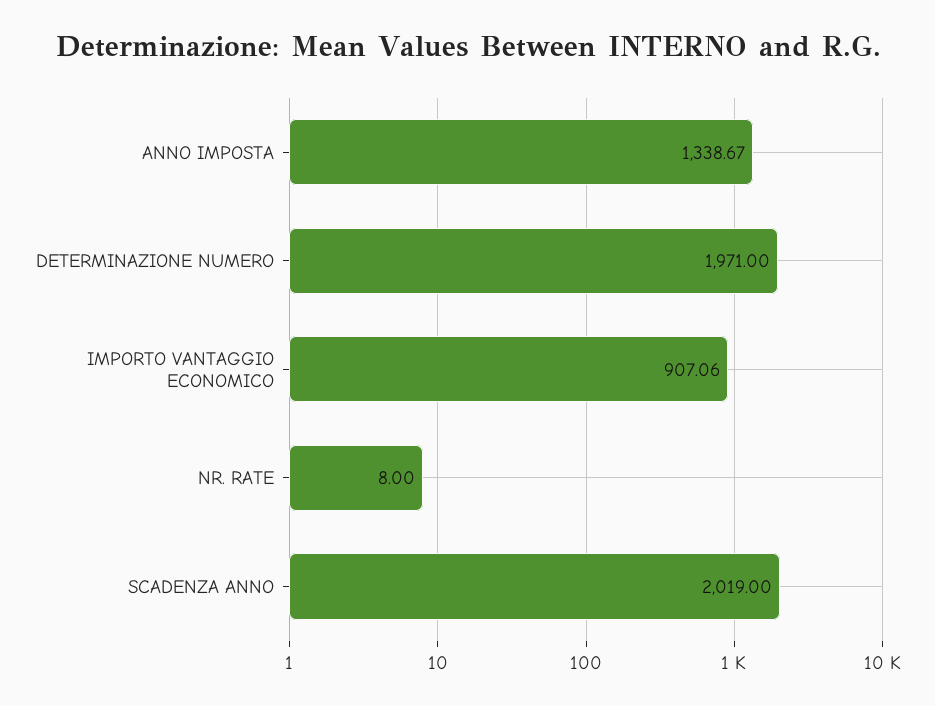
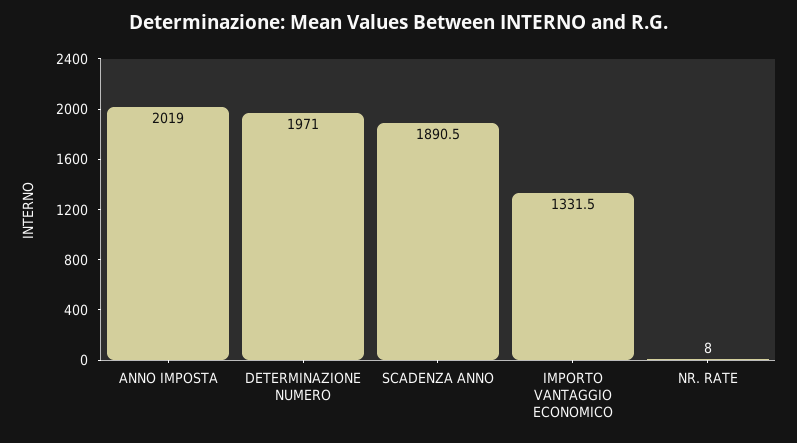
  {
-   "ANNO IMPOSTA": 1338.67,
+   "ANNO IMPOSTA": 2019,
    "DETERMINAZIONE NUMERO": 1971,
-   "IMPORTO VANTAGGIO ECONOMICO": 907.06,
+   "IMPORTO VANTAGGIO ECONOMICO": 1331.5,
    "NR. RATE": 8,
-   "SCADENZA ANNO": 2019
+   "SCADENZA ANNO": 1890.5
  }

